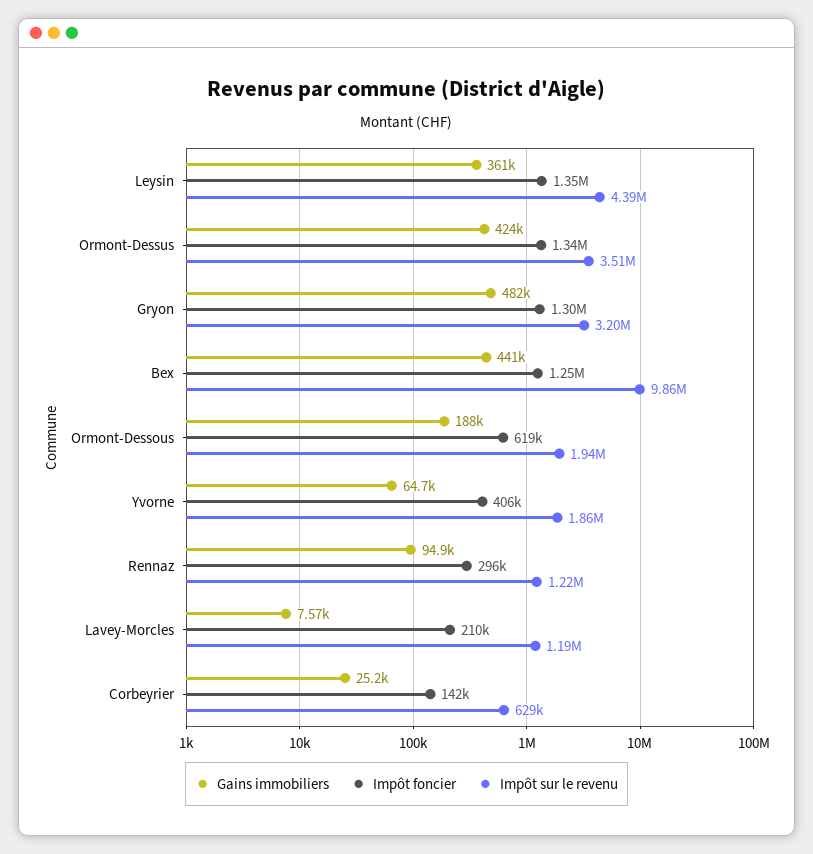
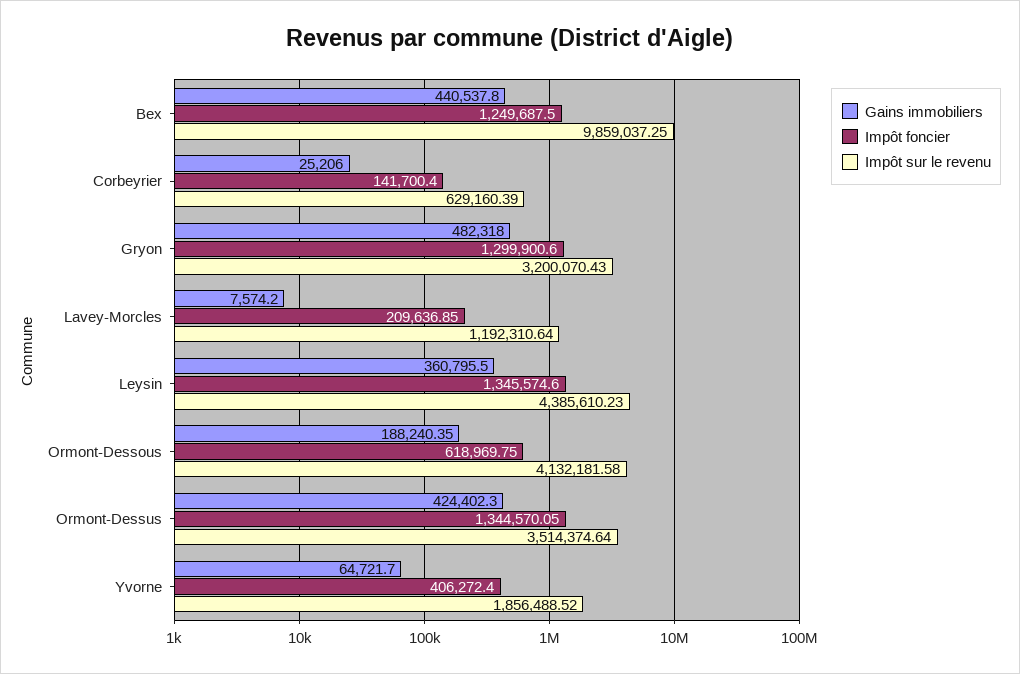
  {
    "Gains immobiliers": {
      "Leysin": 360795.5,
      "Ormont-Dessus": 424402.3,
      "Gryon": 482318,
      "Bex": 440537.8,
      "Ormont-Dessous": 188240.35,
      "Yvorne": 64721.7,
-     "Rennaz": 94900,
      "Lavey-Morcles": 7574.2,
      "Corbeyrier": 25206
    },
    "Impôt foncier": {
      "Leysin": 1345574.6,
      "Ormont-Dessus": 1344570.05,
      "Gryon": 1299900.6,
      "Bex": 1249687.5,
      "Ormont-Dessous": 618969.75,
      "Yvorne": 406272.4,
-     "Rennaz": 296000,
      "Lavey-Morcles": 209636.85,
      "Corbeyrier": 141700.4
    },
    "Impôt sur le revenu": {
      "Leysin": 4385610.23,
      "Ormont-Dessus": 3514374.64,
      "Gryon": 3200070.43,
      "Bex": 9859037.25,
-     "Ormont-Dessous": 1940000,
+     "Ormont-Dessous": 4132181.58,
      "Yvorne": 1856488.52,
-     "Rennaz": 1220000,
      "Lavey-Morcles": 1192310.64,
      "Corbeyrier": 629160.39
    }
  }

